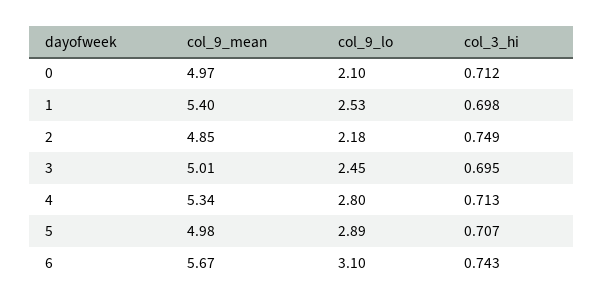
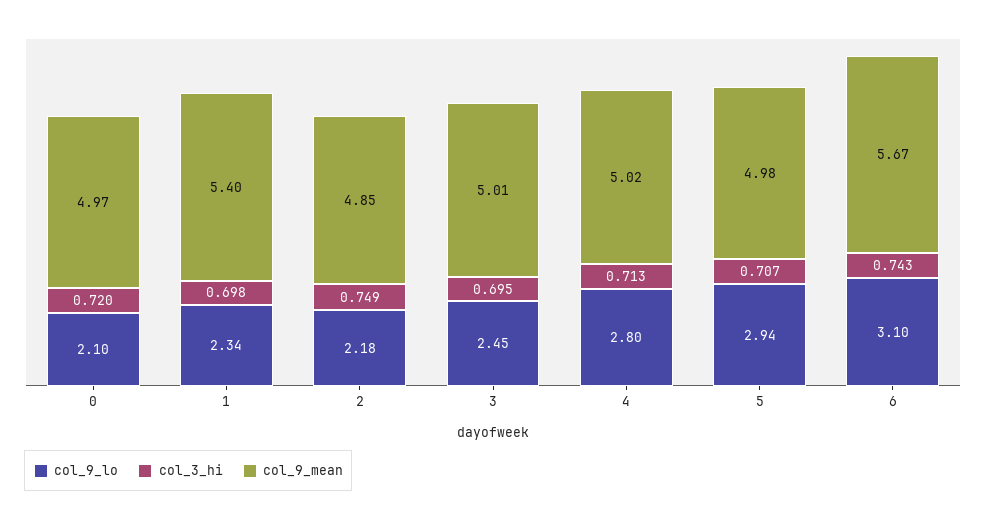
  {
    "col_9_mean": {
      "0": 4.97,
      "1": 5.4,
      "2": 4.85,
      "3": 5.01,
-     "4": 5.34,
+     "4": 5.02,
      "5": 4.98,
      "6": 5.67
    },
    "col_9_lo": {
      "0": 2.1,
-     "1": 2.53,
+     "1": 2.34,
      "2": 2.18,
      "3": 2.45,
      "4": 2.8,
-     "5": 2.89,
+     "5": 2.94,
      "6": 3.1
    },
    "col_3_hi": {
-     "0": 0.712,
+     "0": 0.72,
      "1": 0.698,
      "2": 0.749,
      "3": 0.695,
      "4": 0.713,
      "5": 0.707,
      "6": 0.743
    }
  }

